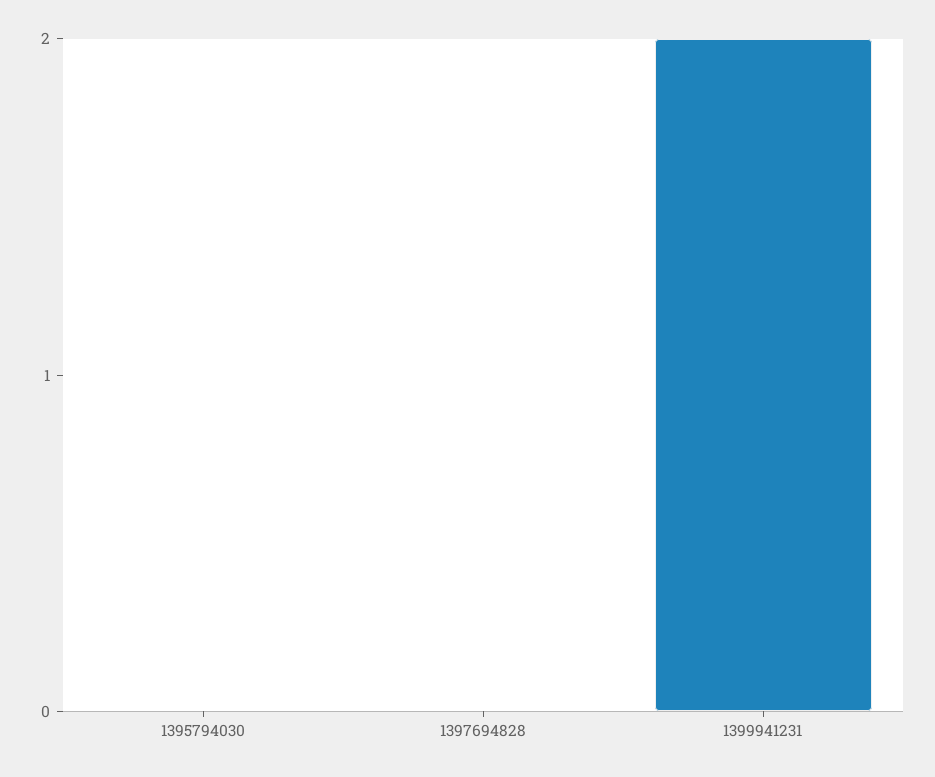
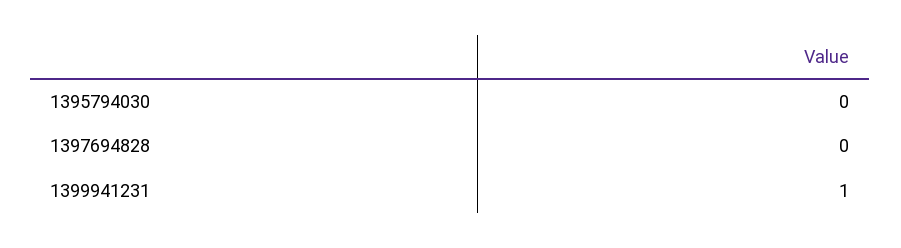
  {
    "1395794030": 0,
    "1397694828": 0,
-   "1399941231": 2
+   "1399941231": 1
  }

